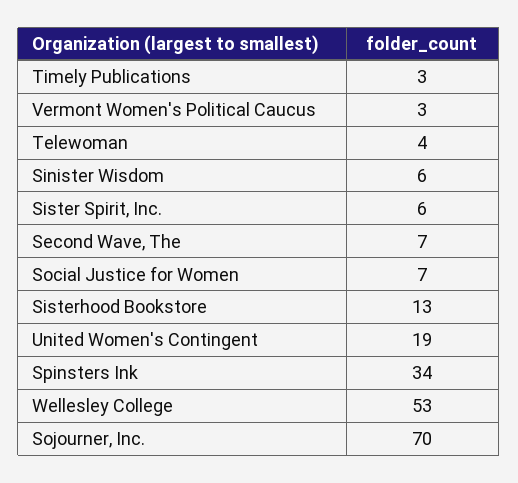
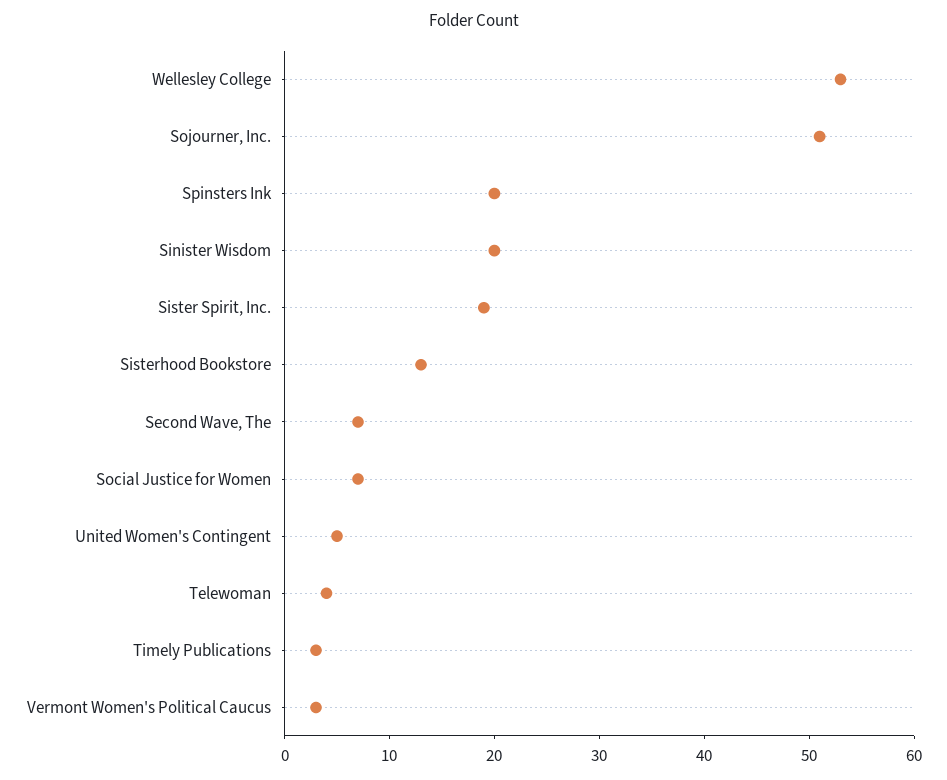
  {
    "Timely Publications": 3,
    "Vermont Women's Political Caucus": 3,
    "Telewoman": 4,
-   "Sinister Wisdom": 6,
+   "Sinister Wisdom": 20,
-   "Sister Spirit, Inc.": 6,
+   "Sister Spirit, Inc.": 19,
    "Second Wave, The": 7,
    "Social Justice for Women": 7,
    "Sisterhood Bookstore": 13,
-   "United Women's Contingent": 19,
+   "United Women's Contingent": 5,
-   "Spinsters Ink": 34,
+   "Spinsters Ink": 20,
    "Wellesley College": 53,
-   "Sojourner, Inc.": 70
+   "Sojourner, Inc.": 51
  }

